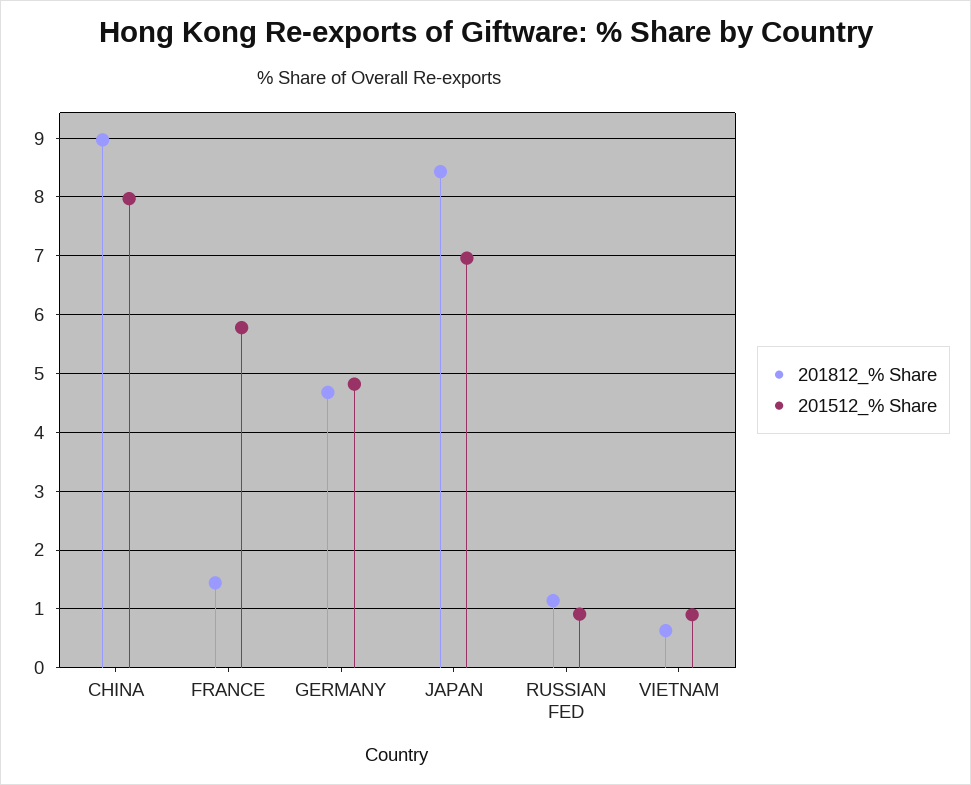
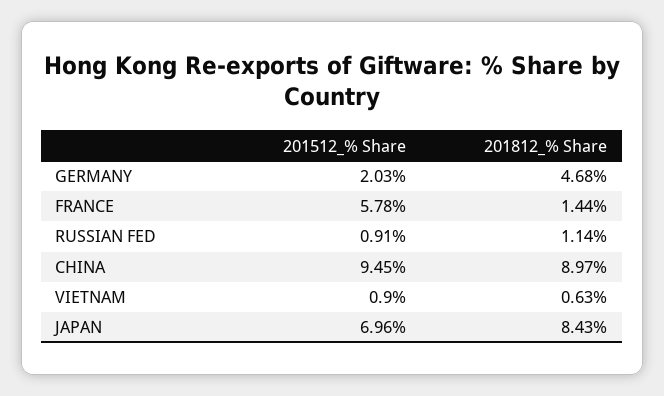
  {
    "201812_% Share": {
      "CHINA": 8.97,
      "FRANCE": 1.44,
      "GERMANY": 4.68,
      "JAPAN": 8.43,
      "RUSSIAN FED": 1.14,
      "VIETNAM": 0.63
    },
    "201512_% Share": {
-     "CHINA": 8,
+     "CHINA": 9.45,
      "FRANCE": 5.78,
-     "GERMANY": 4.8,
+     "GERMANY": 2.03,
      "JAPAN": 6.96,
      "RUSSIAN FED": 0.91,
      "VIETNAM": 0.9
    }
  }

